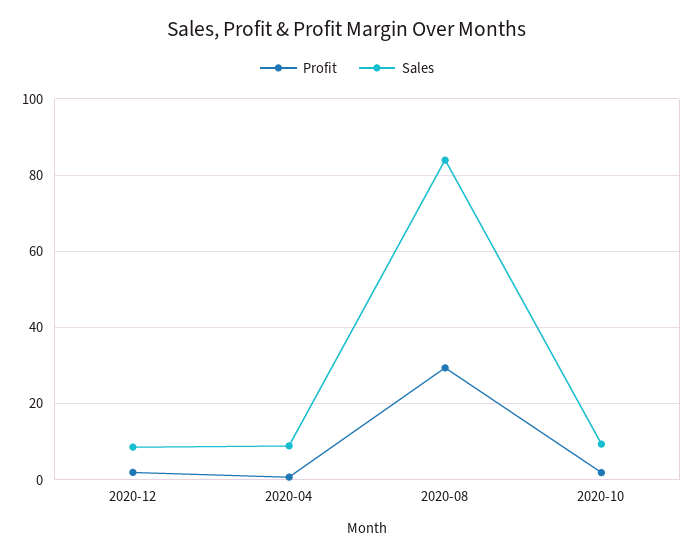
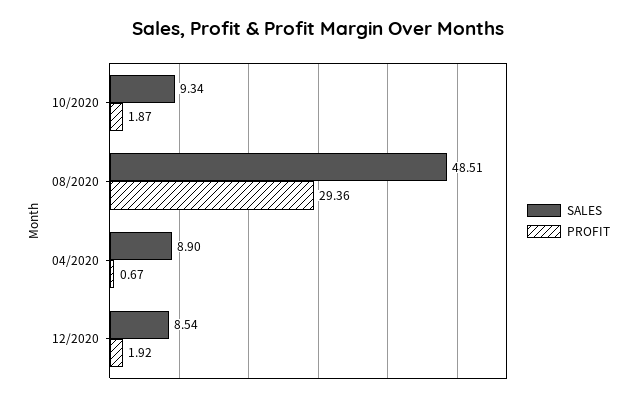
  {
    "Profit": {
      "2020-12": 1.92,
      "2020-04": 0.67,
      "2020-08": 29.36,
      "2020-10": 1.87
    },
    "Sales": {
      "2020-12": 8.54,
      "2020-04": 8.9,
-     "2020-08": 84,
+     "2020-08": 48.51,
      "2020-10": 9.34
    }
  }

